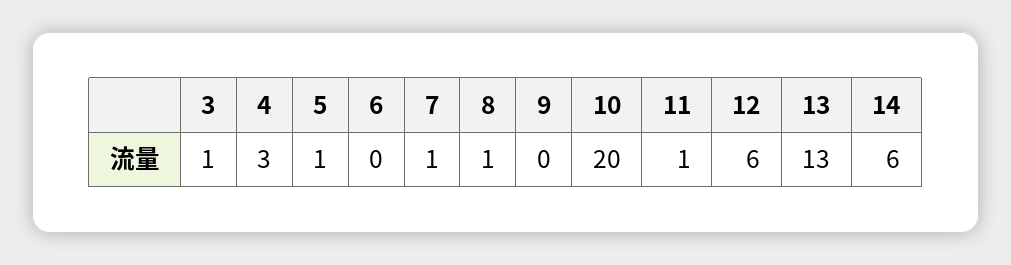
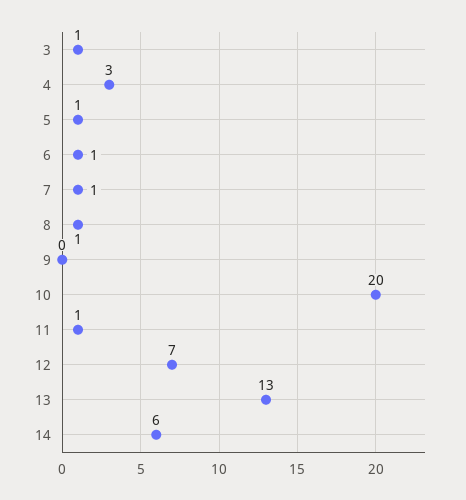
  {
    "3": 1,
    "4": 3,
    "5": 1,
-   "6": 0,
+   "6": 1,
    "7": 1,
    "8": 1,
    "9": 0,
    "10": 20,
    "11": 1,
-   "12": 6,
+   "12": 7,
    "13": 13,
    "14": 6
  }

